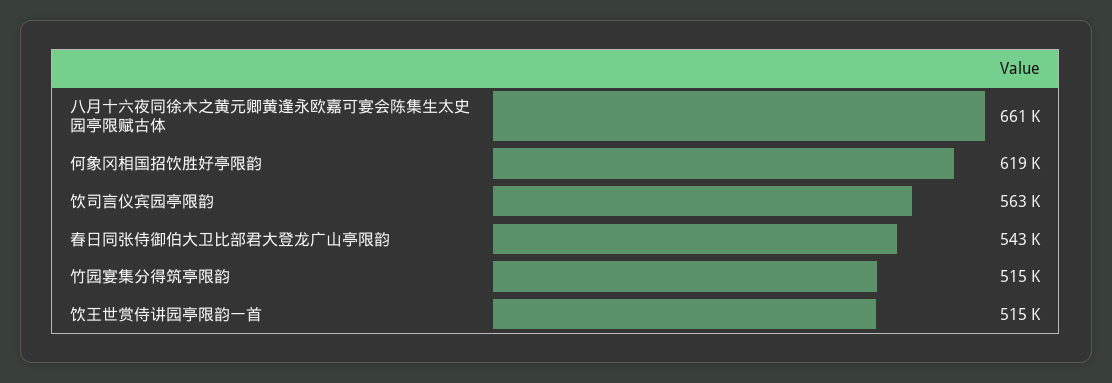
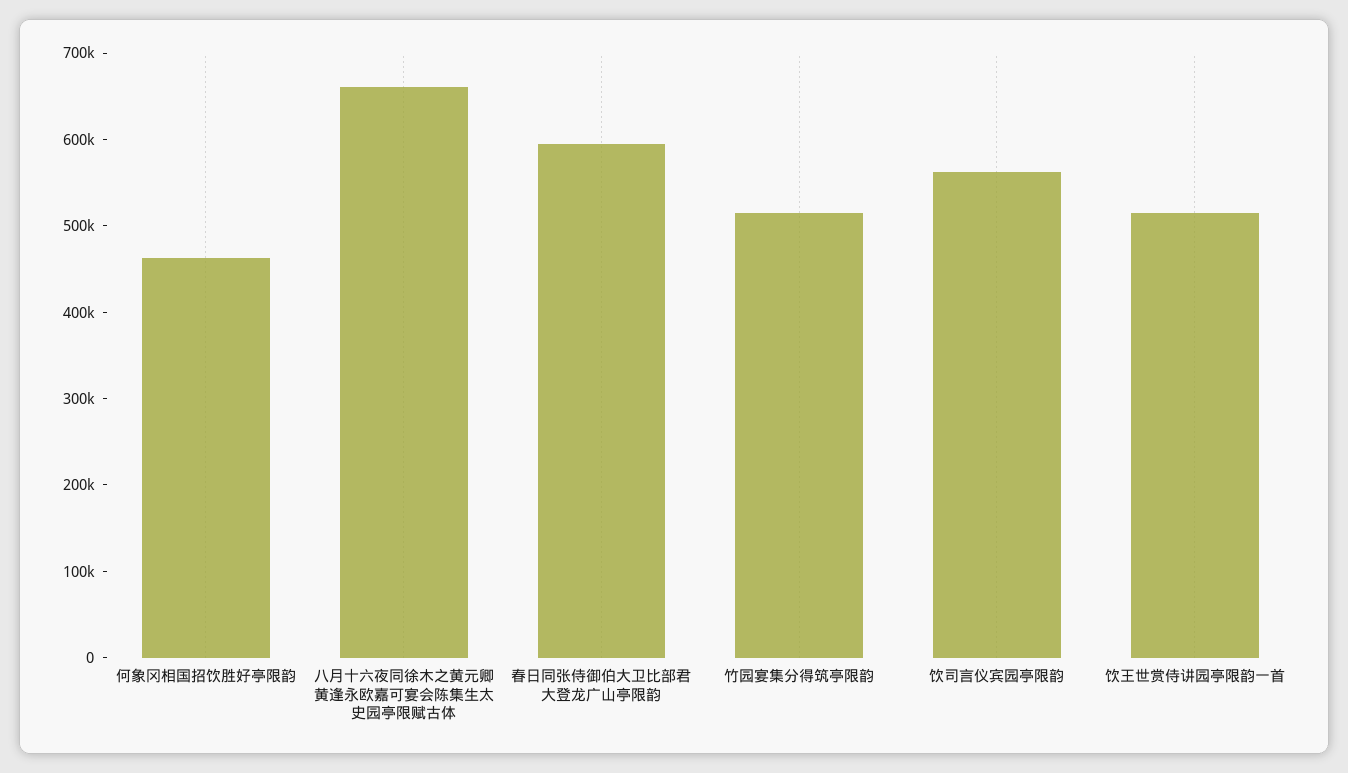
  {
    "八月十六夜同徐木之黄元卿黄逢永欧嘉可宴会陈集生太史园亭限赋古体": 661000,
-   "何象冈相国招饮胜好亭限韵": 619000,
+   "何象冈相国招饮胜好亭限韵": 460000,
    "饮司言仪宾园亭限韵": 563000,
-   "春日同张侍御伯大卫比部君大登龙广山亭限韵": 543000,
+   "春日同张侍御伯大卫比部君大登龙广山亭限韵": 600000,
    "竹园宴集分得筑亭限韵": 515000,
    "饮王世赏侍讲园亭限韵一首": 515000
  }

